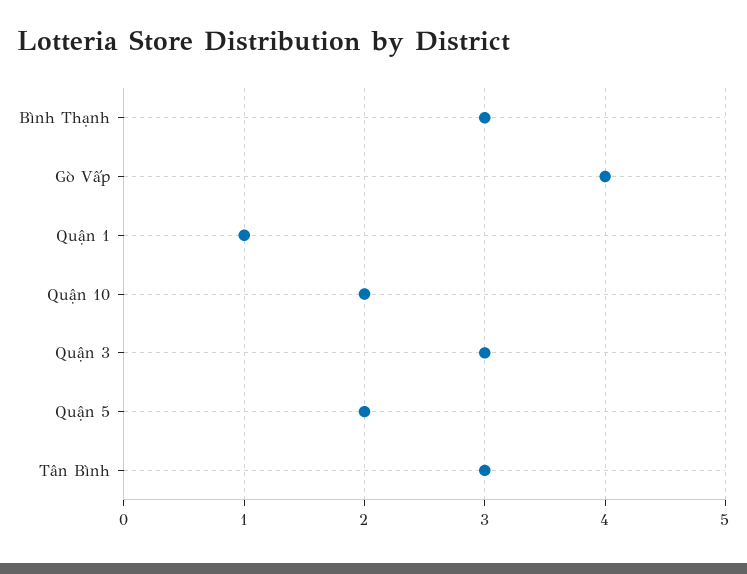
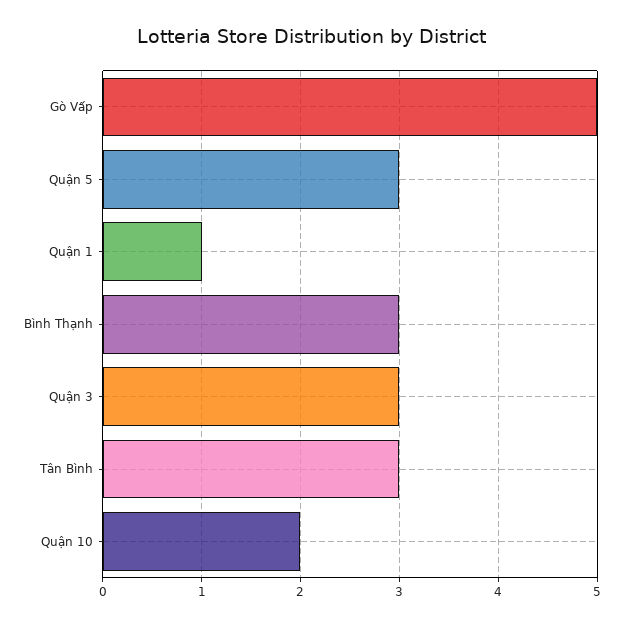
  {
    "Bình Thạnh": 3,
-   "Gò Vấp": 4,
+   "Gò Vấp": 5,
    "Quận 1": 1,
    "Quận 10": 2,
    "Quận 3": 3,
-   "Quận 5": 2,
+   "Quận 5": 3,
    "Tân Bình": 3
  }

